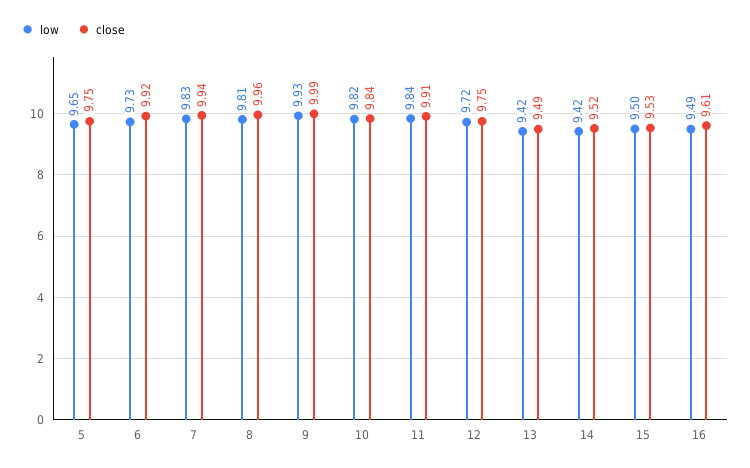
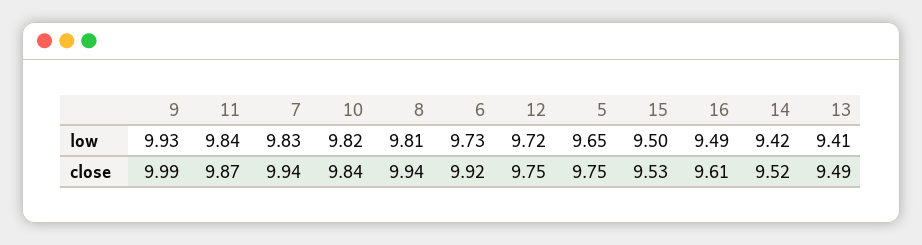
  {
    "low": {
      "5": 9.65,
      "6": 9.73,
      "7": 9.83,
      "8": 9.81,
      "9": 9.93,
      "10": 9.82,
      "11": 9.84,
      "12": 9.72,
-     "13": 9.42,
+     "13": 9.41,
      "14": 9.42,
      "15": 9.5,
      "16": 9.49
    },
    "close": {
      "5": 9.75,
      "6": 9.92,
      "7": 9.94,
-     "8": 9.96,
+     "8": 9.94,
      "9": 9.99,
      "10": 9.84,
-     "11": 9.91,
+     "11": 9.87,
      "12": 9.75,
      "13": 9.49,
      "14": 9.52,
      "15": 9.53,
      "16": 9.61
    }
  }

